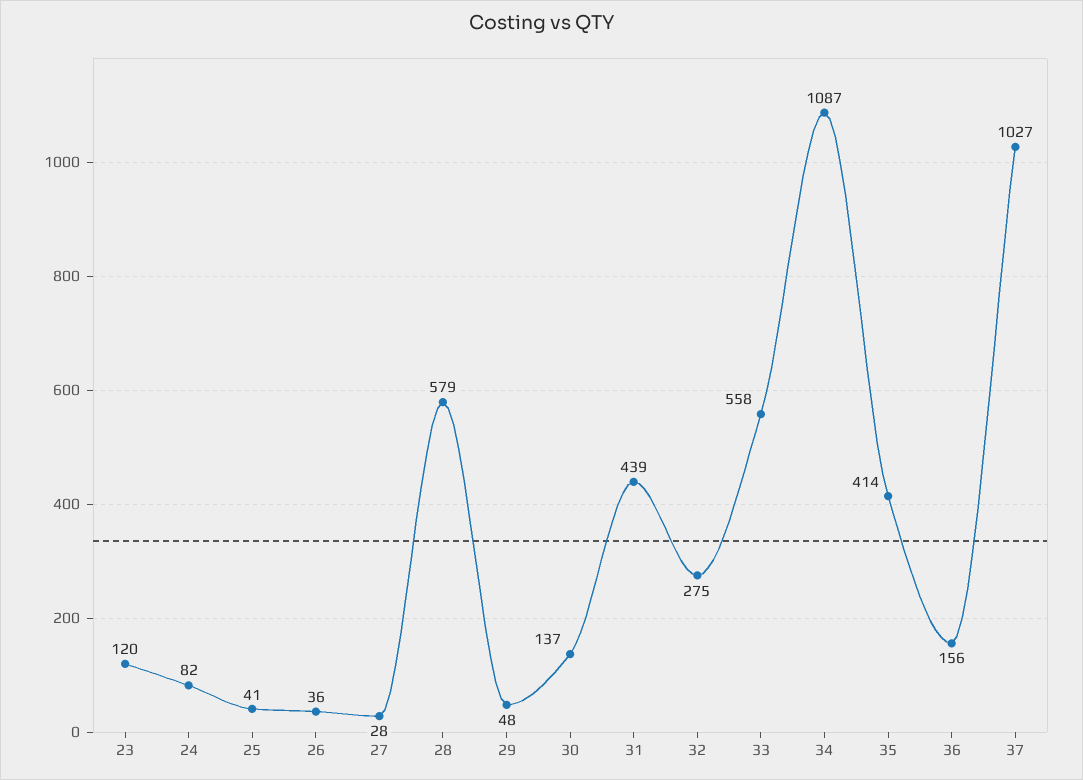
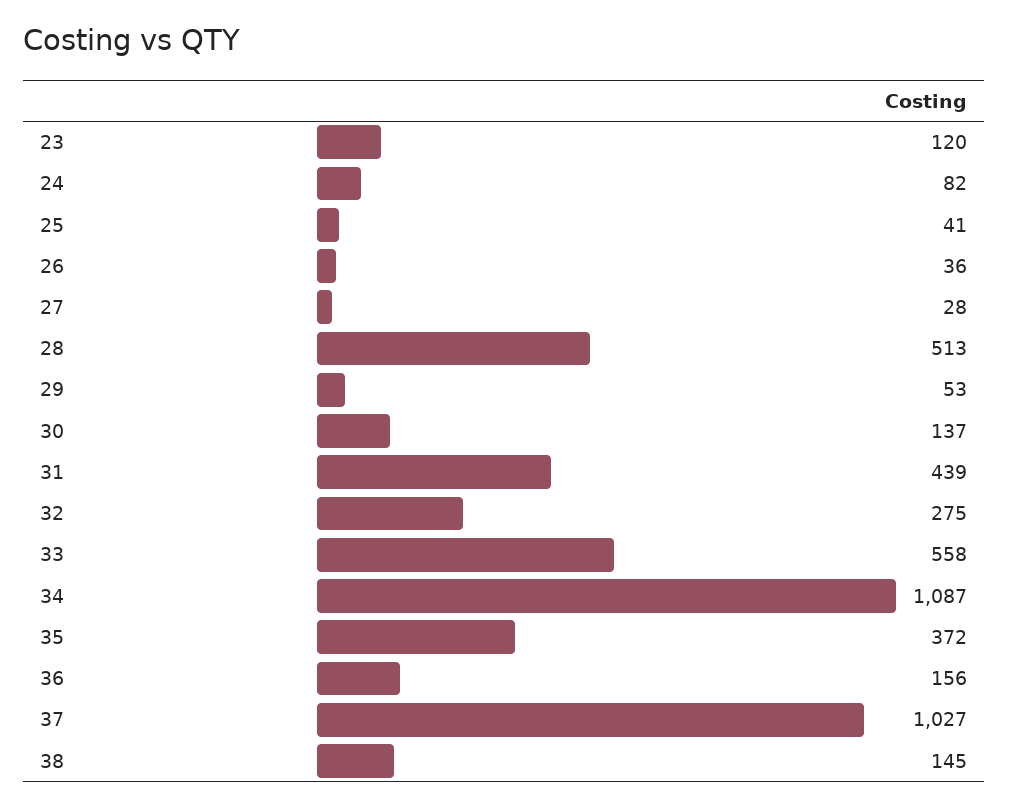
  {
    "23": 120,
    "24": 82,
    "25": 41,
    "26": 36,
    "27": 28,
-   "28": 579,
+   "28": 513,
-   "29": 48,
+   "29": 53,
    "30": 137,
    "31": 439,
    "32": 275,
    "33": 558,
    "34": 1087,
-   "35": 414,
+   "35": 372,
    "36": 156,
-   "37": 1027
+   "37": 1027,
+   "38": 145
  }

